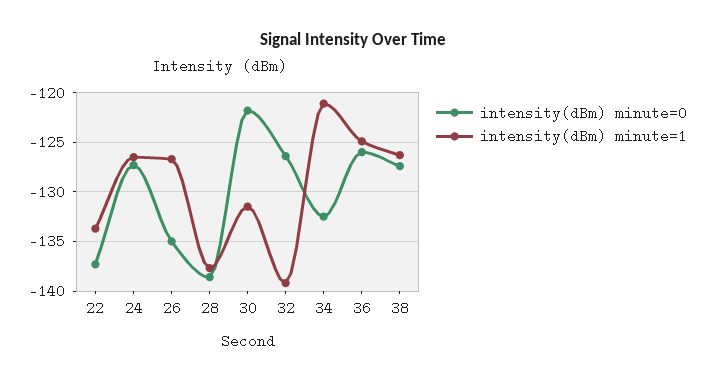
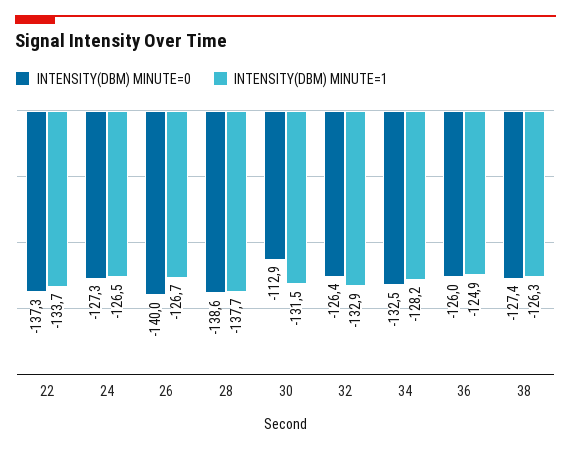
  {
    "intensity(dBm) minute=0": {
      "22": -137.3,
      "24": -127.3,
-     "26": -135,
+     "26": -140,
      "28": -138.6,
-     "30": -122,
+     "30": -112.9,
      "32": -126.4,
      "34": -132.5,
      "36": -126,
      "38": -127.4
    },
    "intensity(dBm) minute=1": {
      "22": -133.7,
      "24": -126.5,
      "26": -126.7,
      "28": -137.7,
      "30": -131.5,
-     "32": -139,
+     "32": -132.9,
-     "34": -121,
+     "34": -128.2,
      "36": -124.9,
      "38": -126.3
    }
  }

